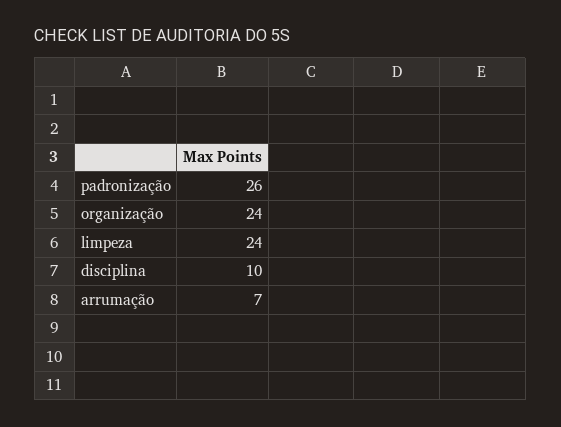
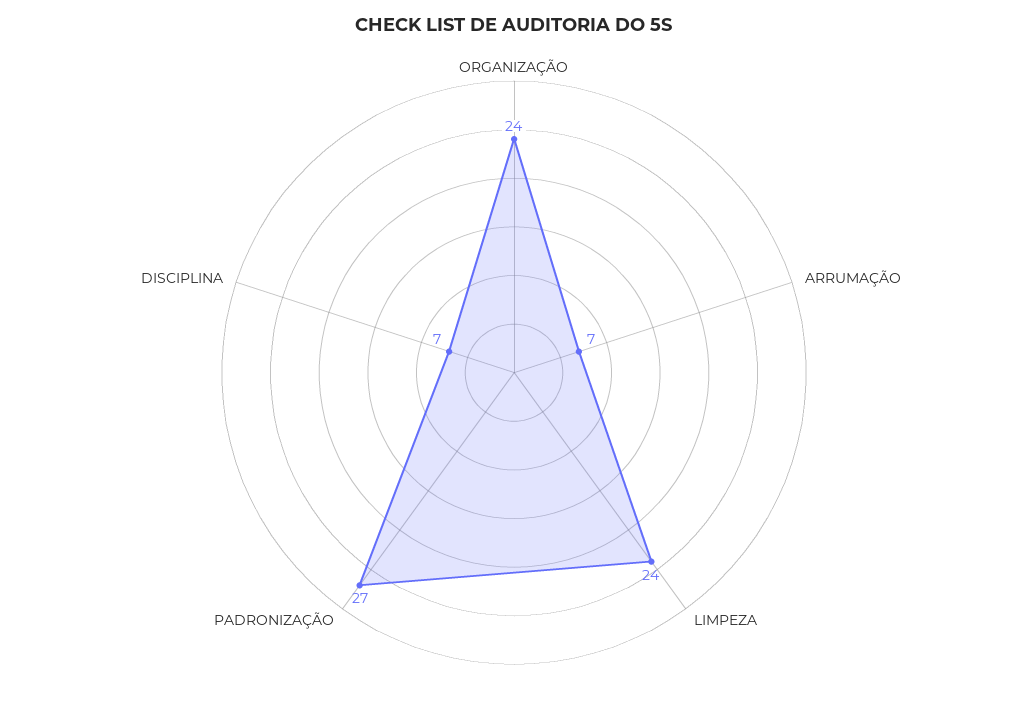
  {
-   "padronização": 26,
+   "padronização": 27,
    "organização": 24,
    "limpeza": 24,
-   "disciplina": 10,
+   "disciplina": 7,
    "arrumação": 7
  }

